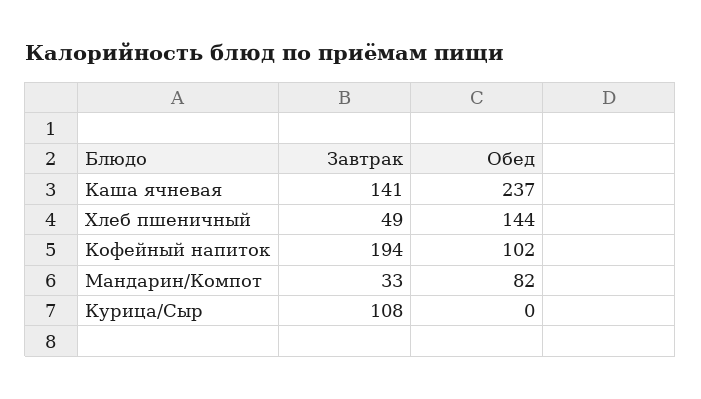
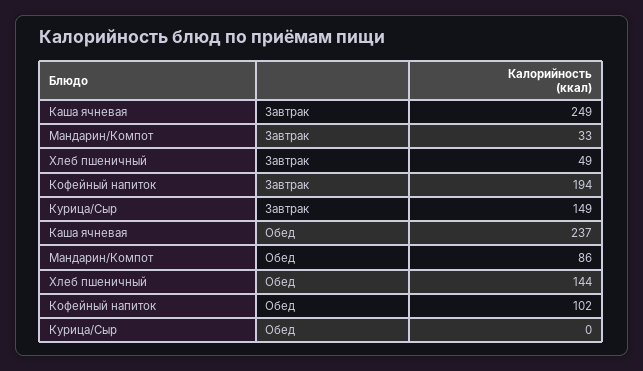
  {
    "Завтрак": {
-     "Каша ячневая": 141,
+     "Каша ячневая": 249,
      "Хлеб пшеничный": 49,
      "Кофейный напиток": 194,
      "Мандарин/Компот": 33,
-     "Курица/Сыр": 108
+     "Курица/Сыр": 149
    },
    "Обед": {
      "Каша ячневая": 237,
      "Хлеб пшеничный": 144,
      "Кофейный напиток": 102,
-     "Мандарин/Компот": 82,
+     "Мандарин/Компот": 86,
      "Курица/Сыр": 0
    }
  }

